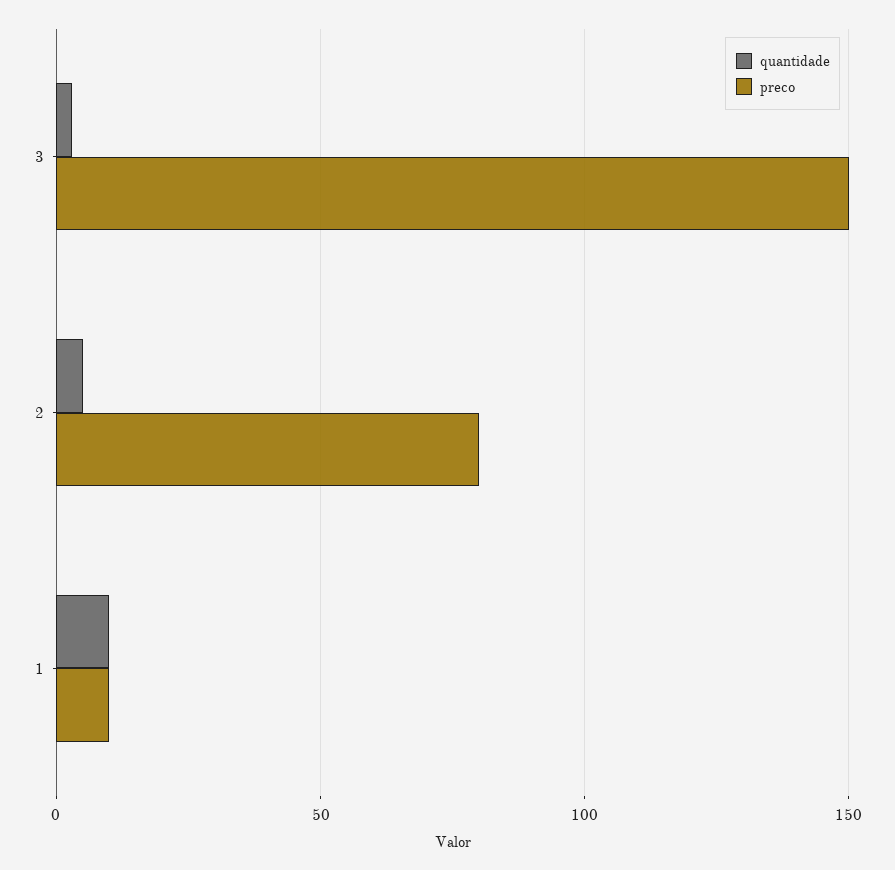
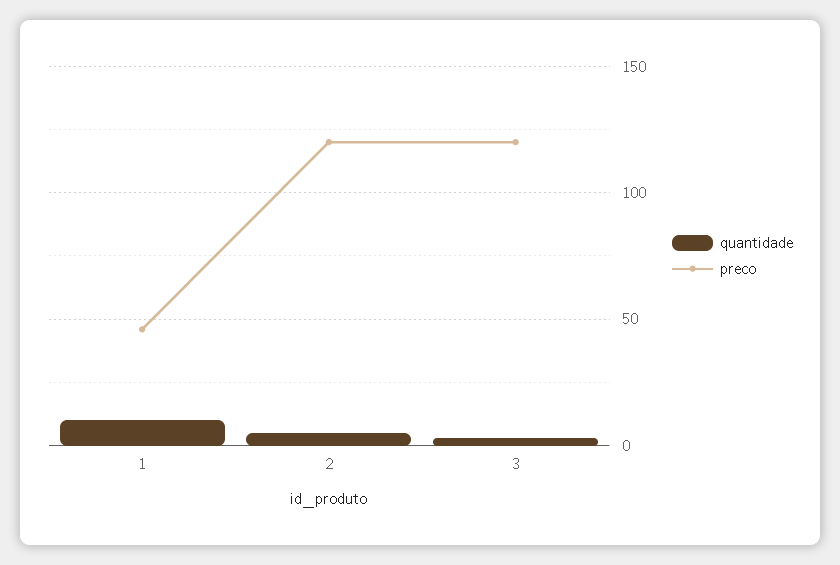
  {
    "quantidade": {
      "3": 5,
      "2": 5,
      "1": 10
    },
    "preco": {
-     "3": 150,
+     "3": 120,
-     "2": 80,
+     "2": 120,
-     "1": 10
+     "1": 45
    }
  }

